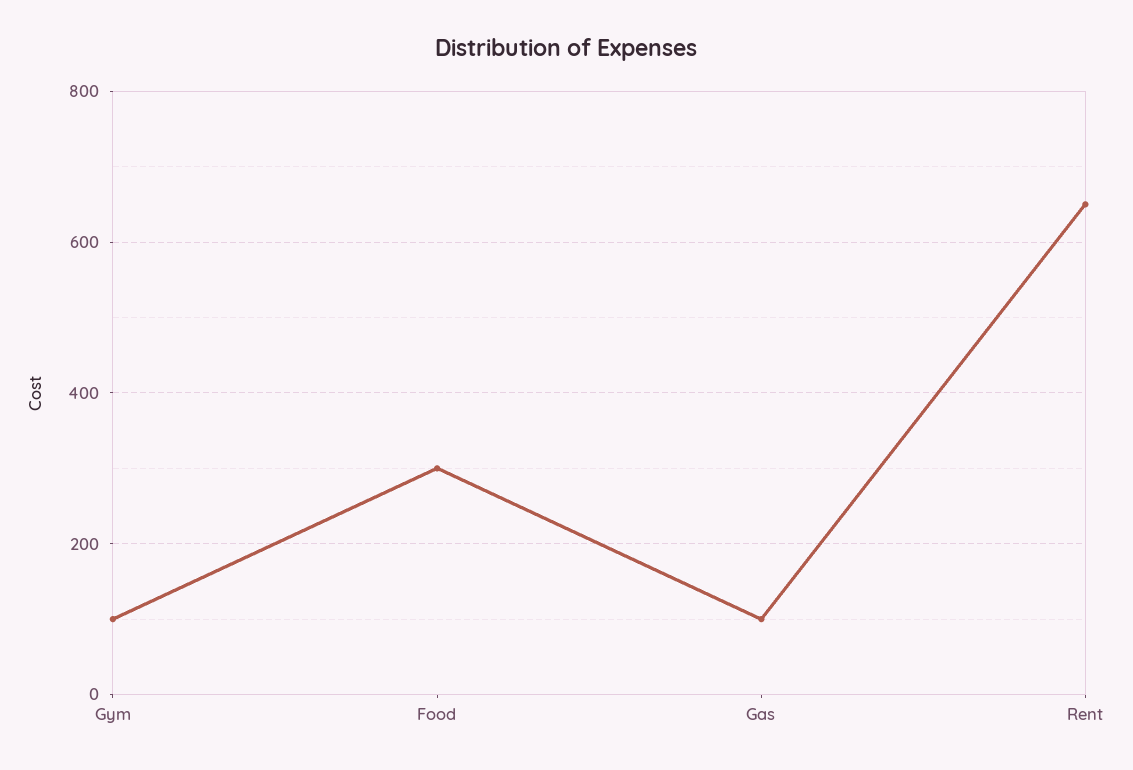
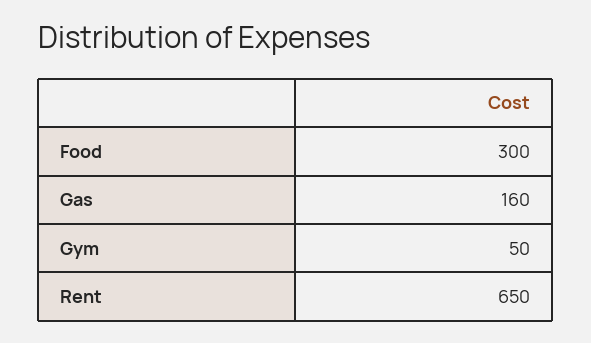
  {
-   "Gym": 100,
+   "Gym": 50,
    "Food": 300,
-   "Gas": 100,
+   "Gas": 160,
    "Rent": 650
  }

